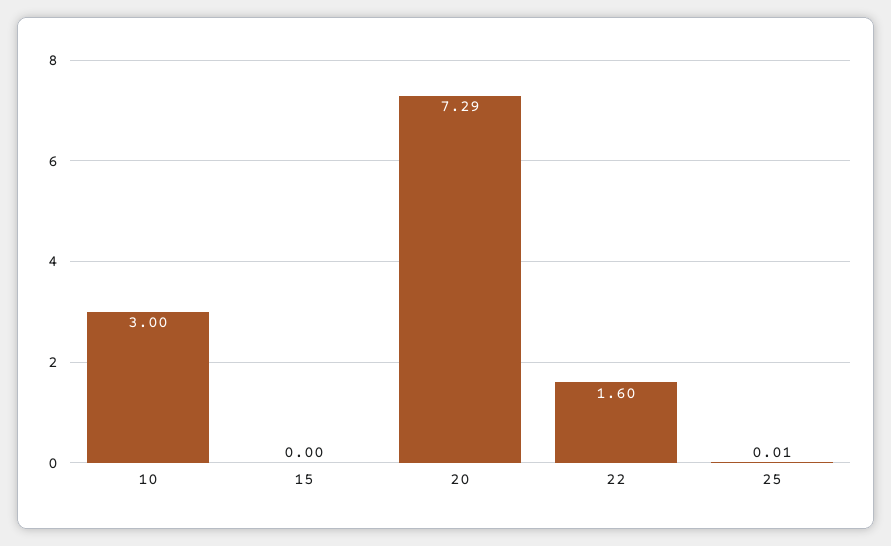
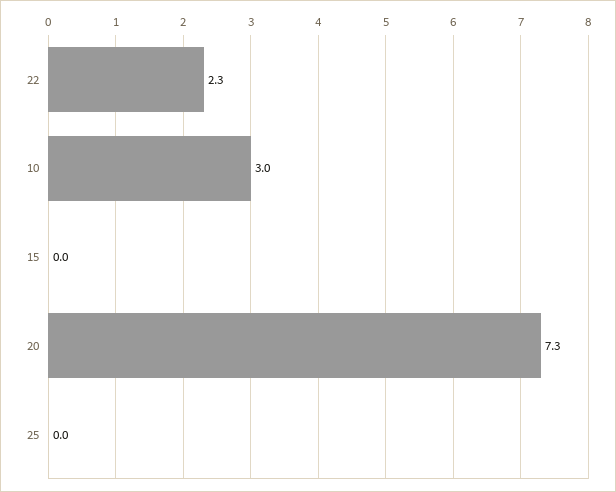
  {
    "10": 3,
    "15": 0,
    "20": 7.29,
-   "22": 1.6,
+   "22": 2.3,
    "25": 0.01
  }

